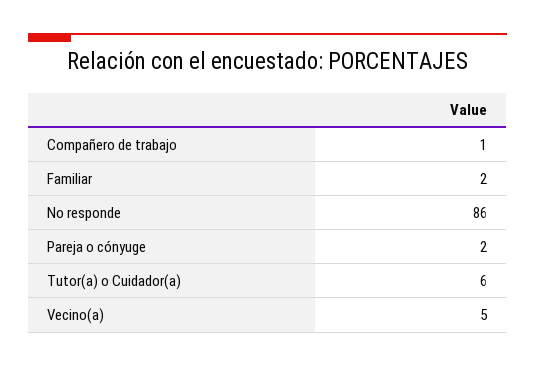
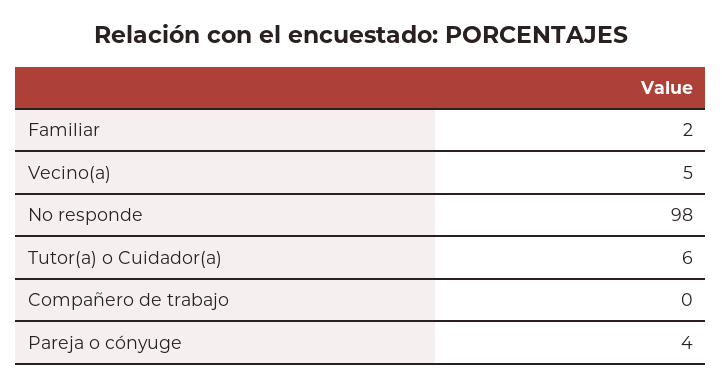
  {
-   "Compañero de trabajo": 1,
+   "Compañero de trabajo": 0,
    "Familiar": 2,
-   "No responde": 86,
+   "No responde": 98,
-   "Pareja o cónyuge": 2,
+   "Pareja o cónyuge": 4,
    "Tutor(a) o Cuidador(a)": 6,
    "Vecino(a)": 5
  }

